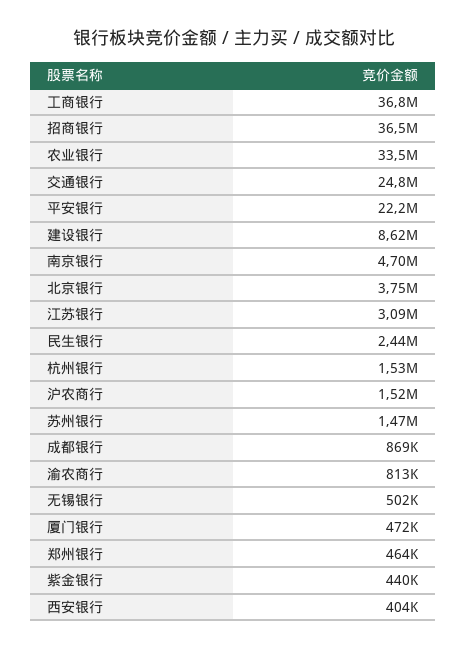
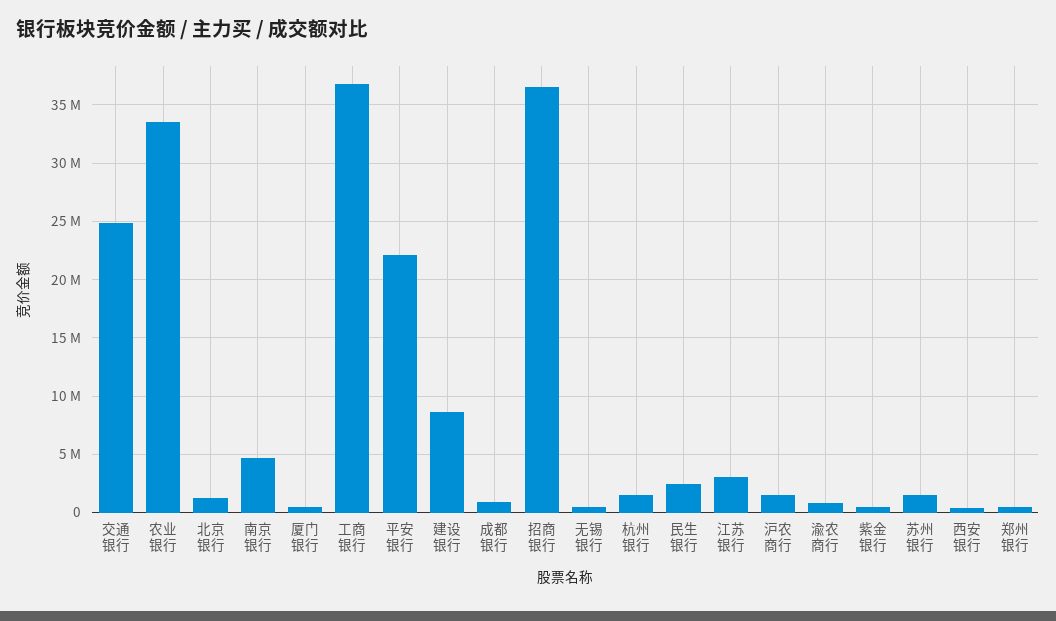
  {
    "工商银行": 36800000,
    "招商银行": 36500000,
    "农业银行": 33500000,
    "交通银行": 24800000,
    "平安银行": 22200000,
    "建设银行": 8620000,
    "南京银行": 4700000,
-   "北京银行": 3750000,
+   "北京银行": 1000000,
    "江苏银行": 3090000,
    "民生银行": 2440000,
    "杭州银行": 1530000,
    "沪农商行": 1520000,
    "苏州银行": 1470000,
    "成都银行": 869000,
    "渝农商行": 813000,
    "无锡银行": 502000,
    "厦门银行": 472000,
    "郑州银行": 464000,
    "紫金银行": 440000,
    "西安银行": 404000
  }

